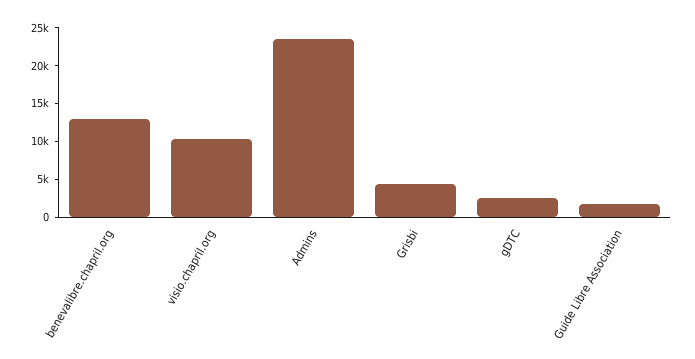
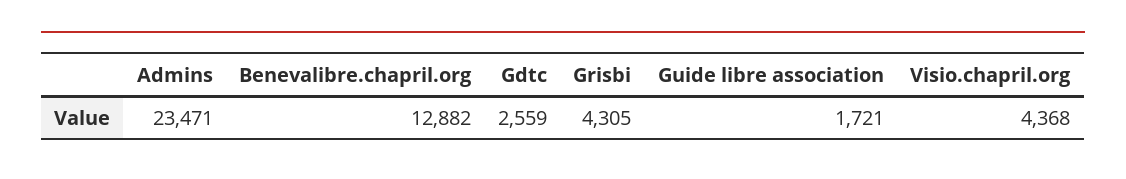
  {
    "benevalibre.chapril.org": 12882,
-   "visio.chapril.org": 10000,
+   "visio.chapril.org": 4368,
    "Admins": 23471,
    "Grisbi": 4305,
    "gDTC": 2559,
    "Guide Libre Association": 1721
  }

